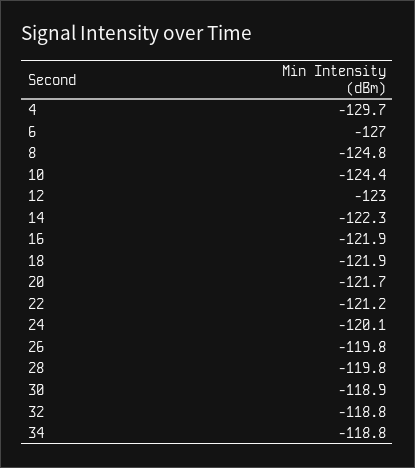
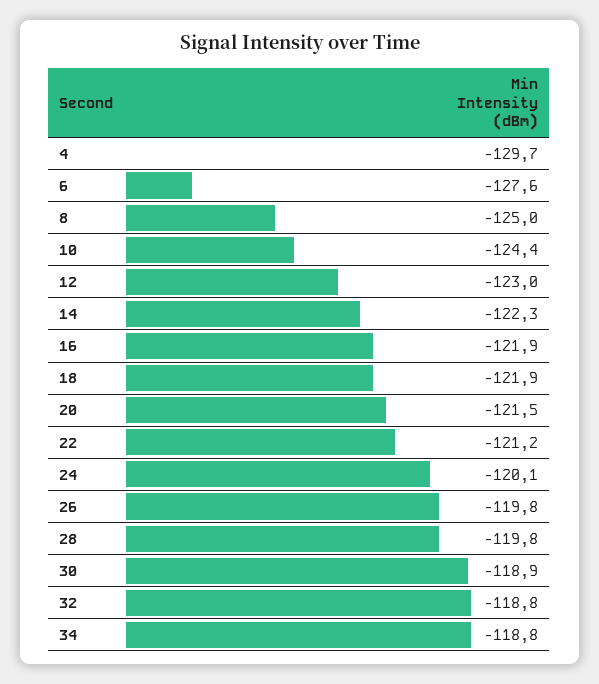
  {
    "4": -129.7,
-   "6": -127,
+   "6": -127.6,
-   "8": -124.8,
+   "8": -125,
    "10": -124.4,
    "12": -123,
    "14": -122.3,
    "16": -121.9,
    "18": -121.9,
-   "20": -121.7,
+   "20": -121.5,
    "22": -121.2,
    "24": -120.1,
    "26": -119.8,
    "28": -119.8,
    "30": -118.9,
    "32": -118.8,
    "34": -118.8
  }

